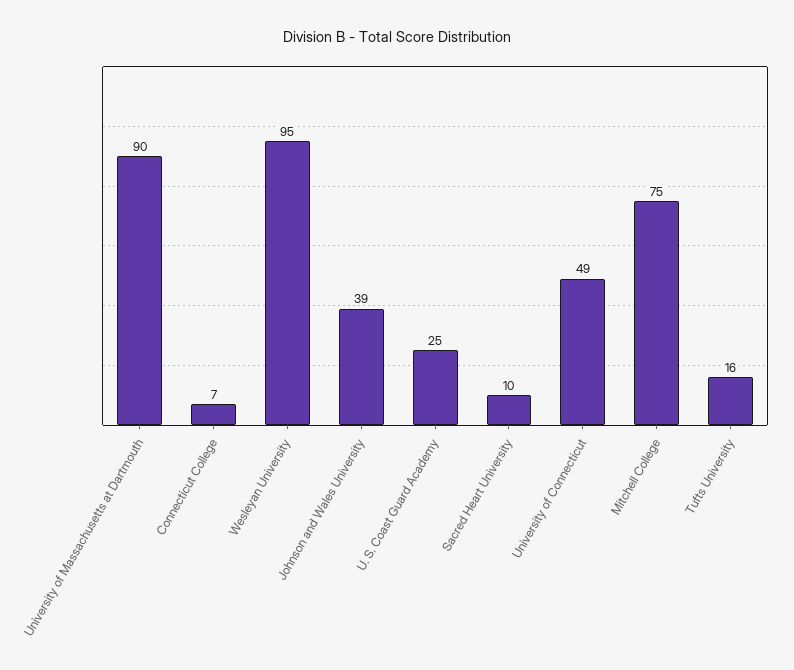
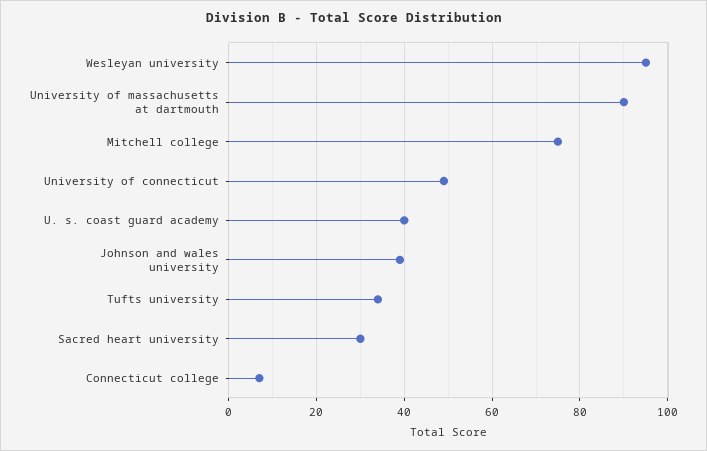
  {
    "University of Massachusetts at Dartmouth": 90,
    "Connecticut College": 7,
    "Wesleyan University": 95,
    "Johnson and Wales University": 39,
-   "U. S. Coast Guard Academy": 25,
+   "U. S. Coast Guard Academy": 40,
-   "Sacred Heart University": 10,
+   "Sacred Heart University": 30,
    "University of Connecticut": 49,
    "Mitchell College": 75,
-   "Tufts University": 16
+   "Tufts University": 35
  }

